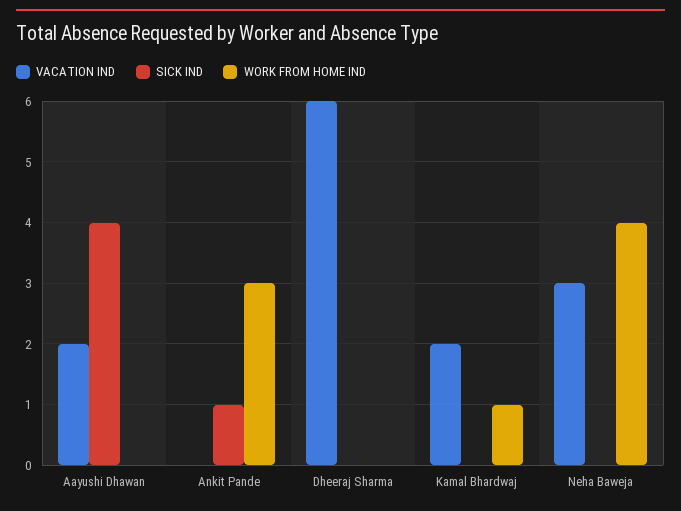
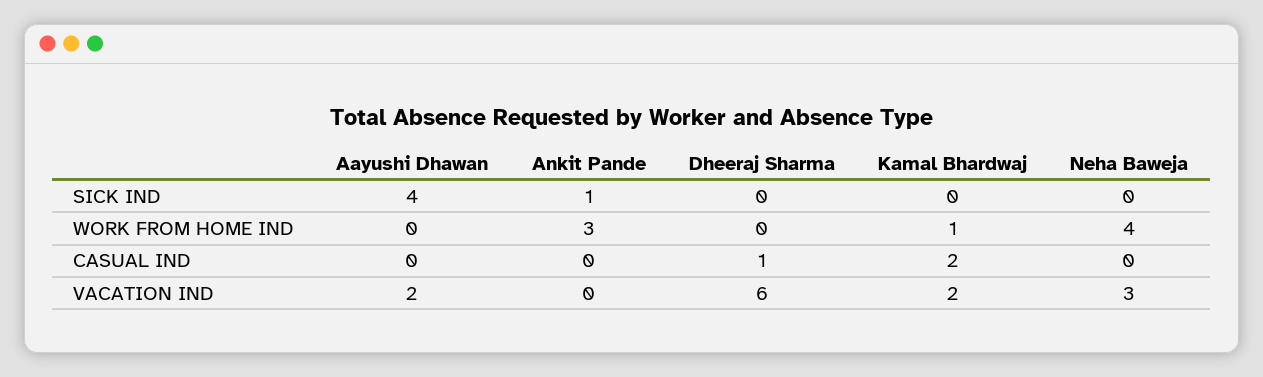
  {
    "VACATION IND": {
      "Aayushi Dhawan": 2,
      "Ankit Pande": 0,
      "Dheeraj Sharma": 6,
      "Kamal Bhardwaj": 2,
      "Neha Baweja": 3
    },
    "SICK IND": {
      "Aayushi Dhawan": 4,
      "Ankit Pande": 1,
      "Dheeraj Sharma": 0,
      "Kamal Bhardwaj": 0,
      "Neha Baweja": 0
    },
    "WORK FROM HOME IND": {
      "Aayushi Dhawan": 0,
      "Ankit Pande": 3,
      "Dheeraj Sharma": 0,
      "Kamal Bhardwaj": 1,
      "Neha Baweja": 4
-   }
+   },
+   "CASUAL IND": {
+     "Aayushi Dhawan": 0,
+     "Ankit Pande": 0,
+     "Dheeraj Sharma": 1,
+     "Kamal Bhardwaj": 2,
+     "Neha Baweja": 0
+   }
  }

